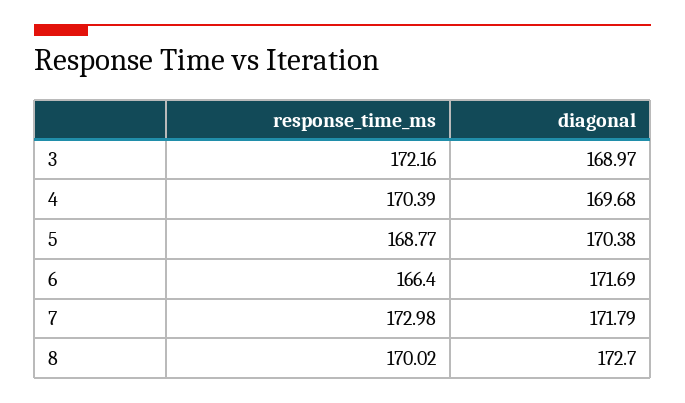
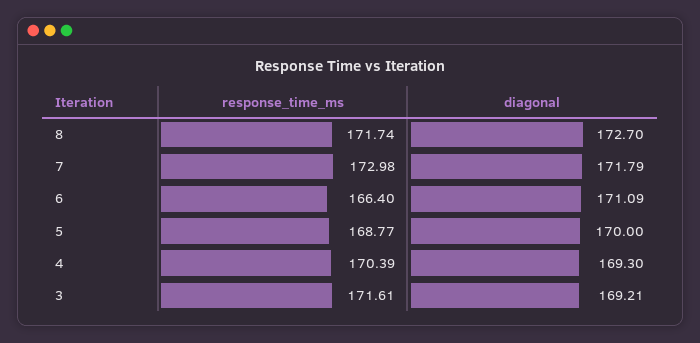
  {
    "response_time_ms": {
-     "3": 172.16,
+     "3": 171.61,
      "4": 170.39,
      "5": 168.77,
      "6": 166.4,
      "7": 172.98,
-     "8": 170.02
+     "8": 171.74
    },
    "diagonal": {
-     "3": 168.97,
+     "3": 169.21,
-     "4": 169.68,
+     "4": 169.3,
-     "5": 170.38,
+     "5": 170,
-     "6": 171.69,
+     "6": 171.09,
      "7": 171.79,
      "8": 172.7
    }
  }

